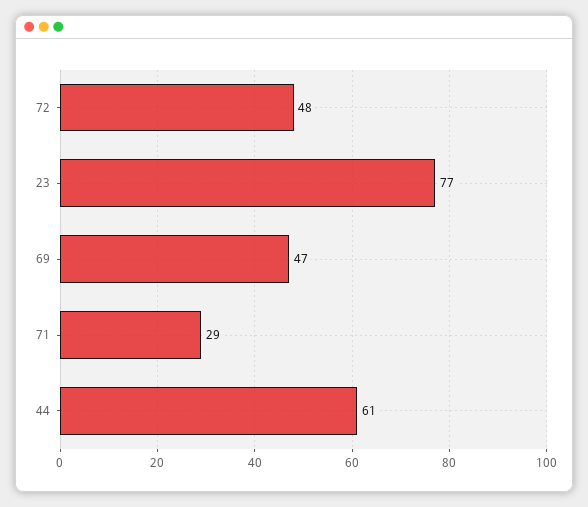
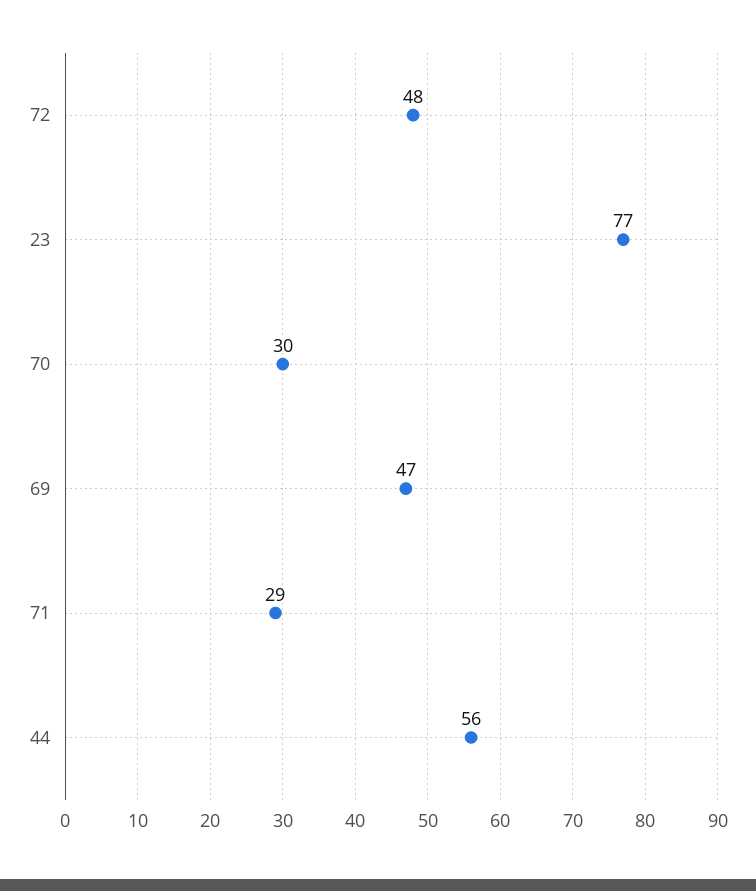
  {
    "72": 48,
    "23": 77,
    "69": 47,
    "71": 29,
-   "44": 61
+   "44": 56,
+   "70": 30
  }

